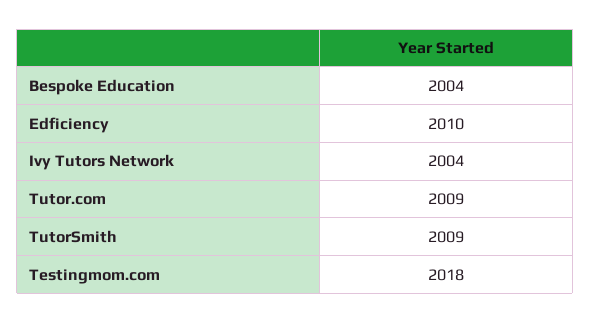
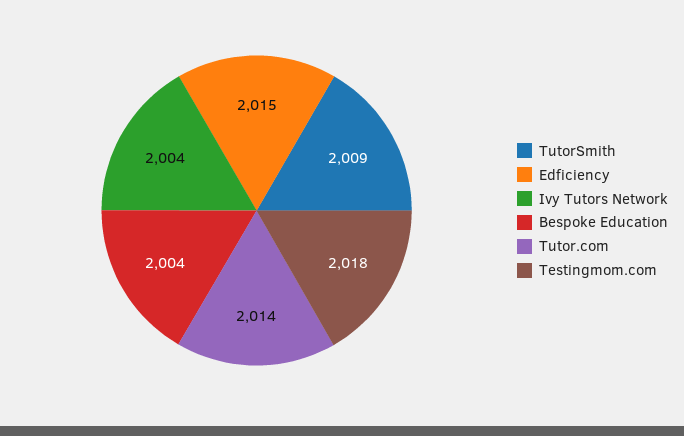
  {
    "Bespoke Education": 2004,
-   "Edficiency": 2010,
+   "Edficiency": 2015,
    "Ivy Tutors Network": 2004,
-   "Tutor.com": 2009,
+   "Tutor.com": 2014,
    "TutorSmith": 2009,
    "Testingmom.com": 2018
  }

